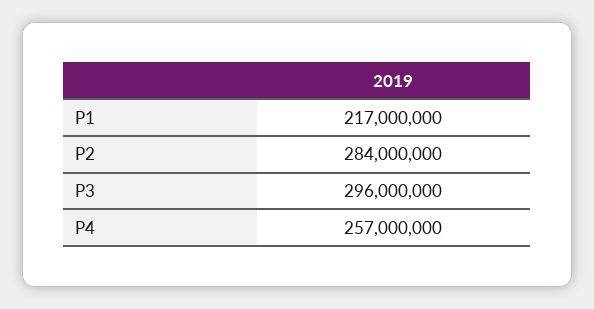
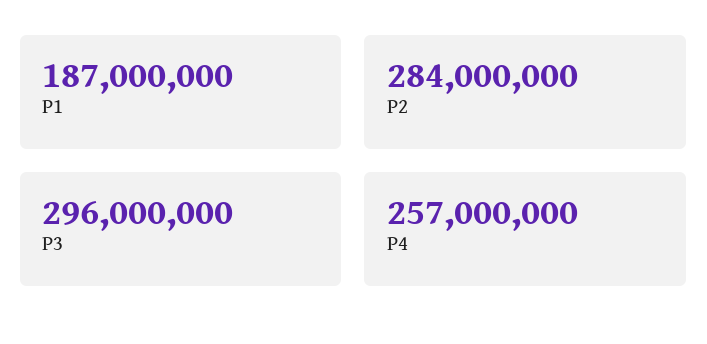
  {
-   "P1": 217000000,
+   "P1": 187000000,
    "P2": 284000000,
    "P3": 296000000,
    "P4": 257000000
  }

